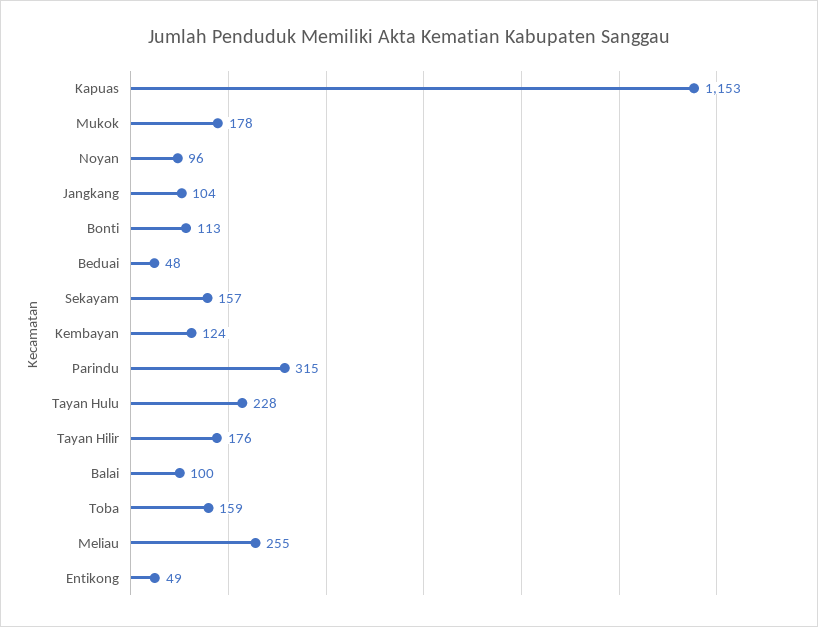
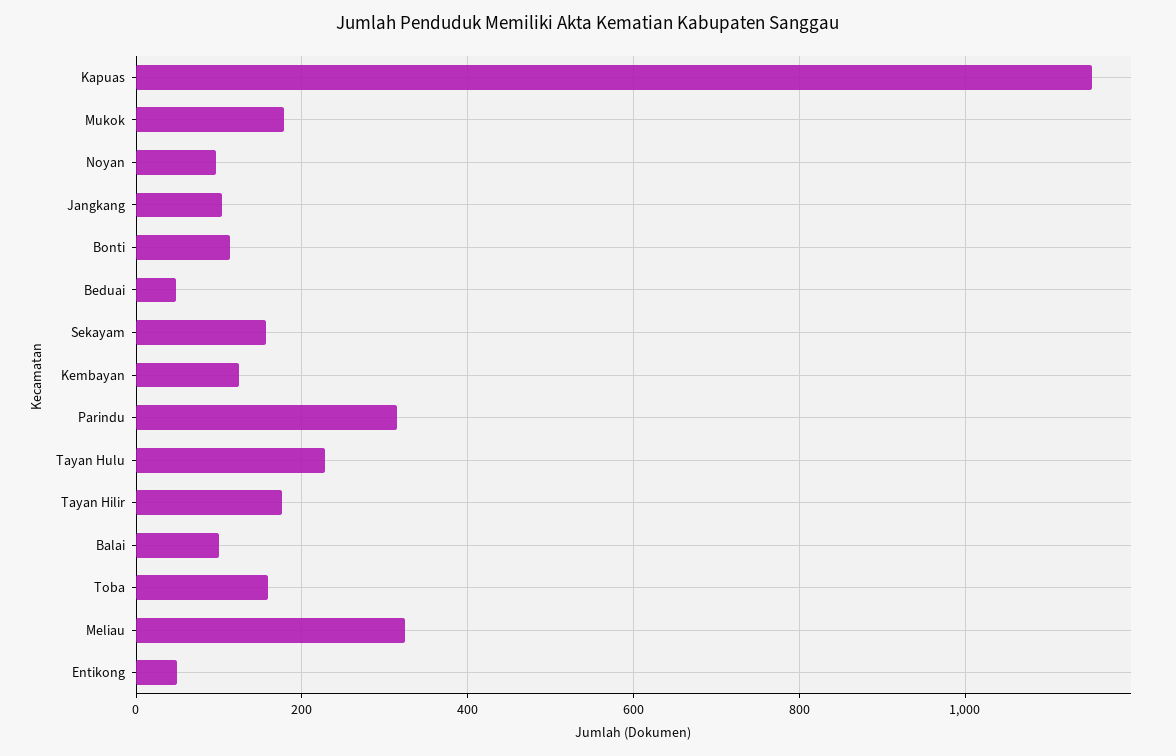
  {
    "Kapuas": 1153,
    "Mukok": 178,
    "Noyan": 96,
    "Jangkang": 104,
    "Bonti": 113,
    "Beduai": 48,
    "Sekayam": 157,
    "Kembayan": 124,
    "Parindu": 315,
    "Tayan Hulu": 228,
    "Tayan Hilir": 176,
    "Balai": 100,
    "Toba": 159,
-   "Meliau": 255,
+   "Meliau": 320,
    "Entikong": 49
  }

